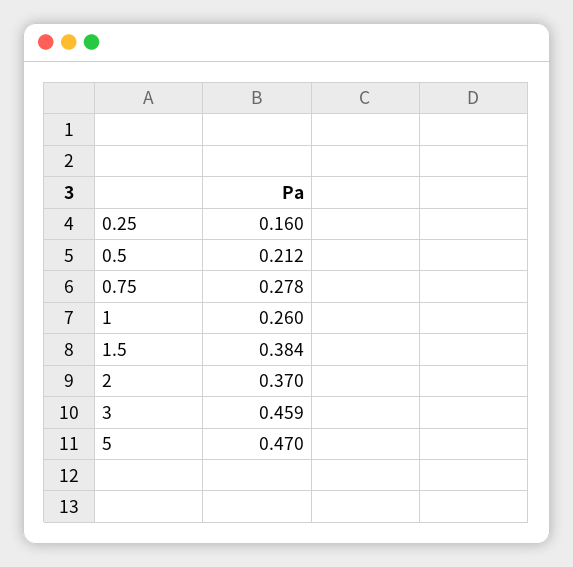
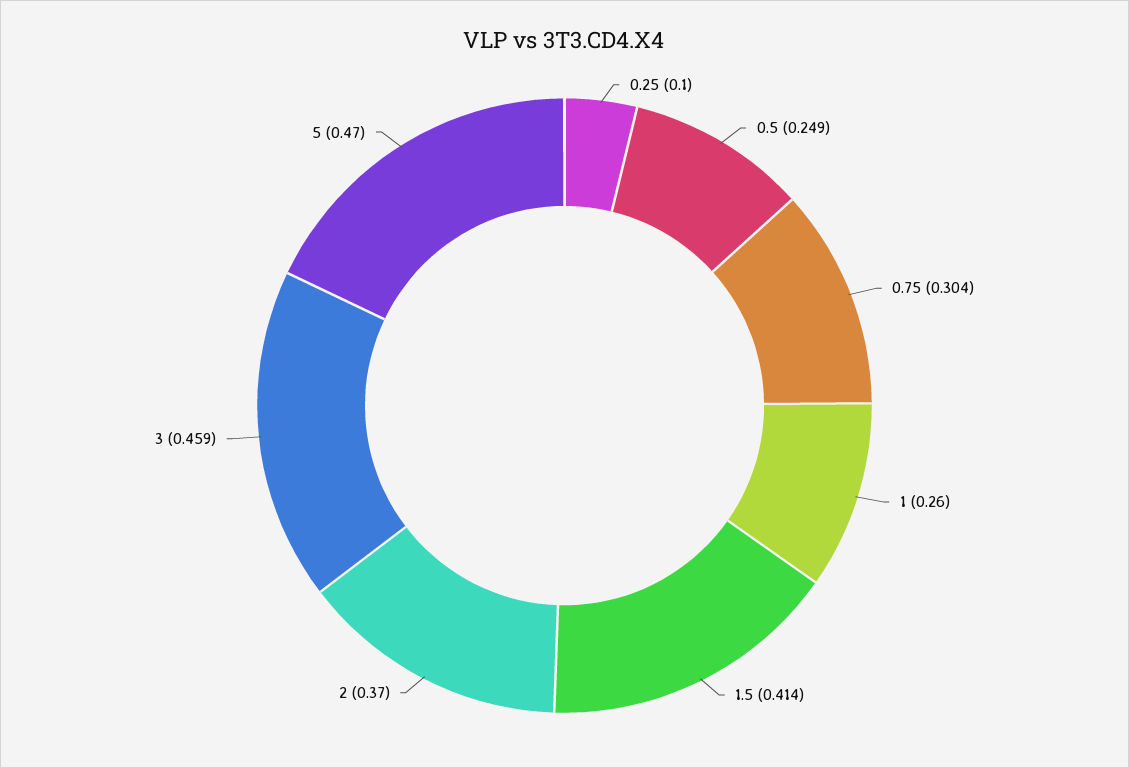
  {
-   "0.25": 0.16,
+   "0.25": 0.1,
-   "0.5": 0.212,
+   "0.5": 0.249,
-   "0.75": 0.278,
+   "0.75": 0.304,
    "1": 0.26,
-   "1.5": 0.384,
+   "1.5": 0.414,
    "2": 0.37,
    "3": 0.459,
    "5": 0.47
  }

